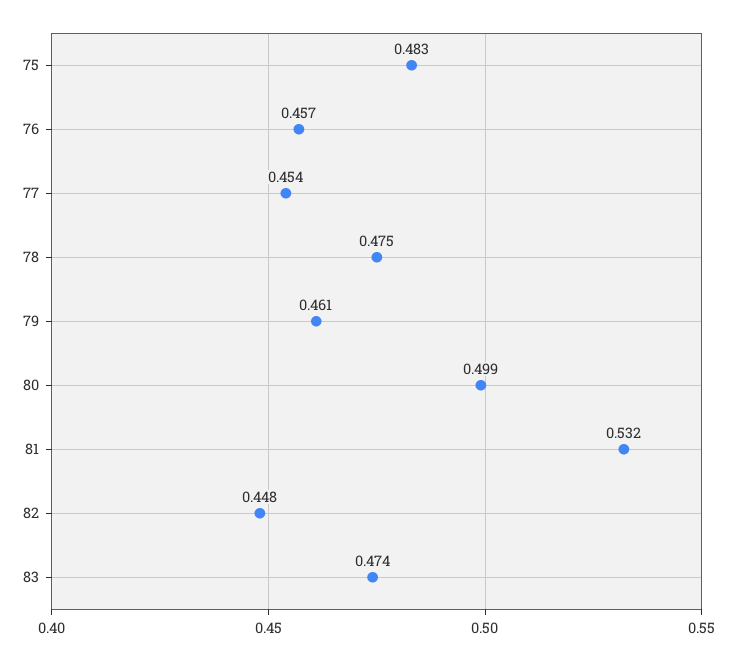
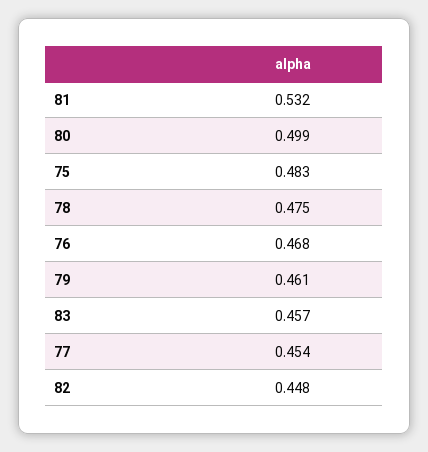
  {
    "75": 0.483,
-   "76": 0.457,
+   "76": 0.468,
    "77": 0.454,
    "78": 0.475,
    "79": 0.461,
    "80": 0.499,
    "81": 0.532,
    "82": 0.448,
-   "83": 0.474
+   "83": 0.457
  }

